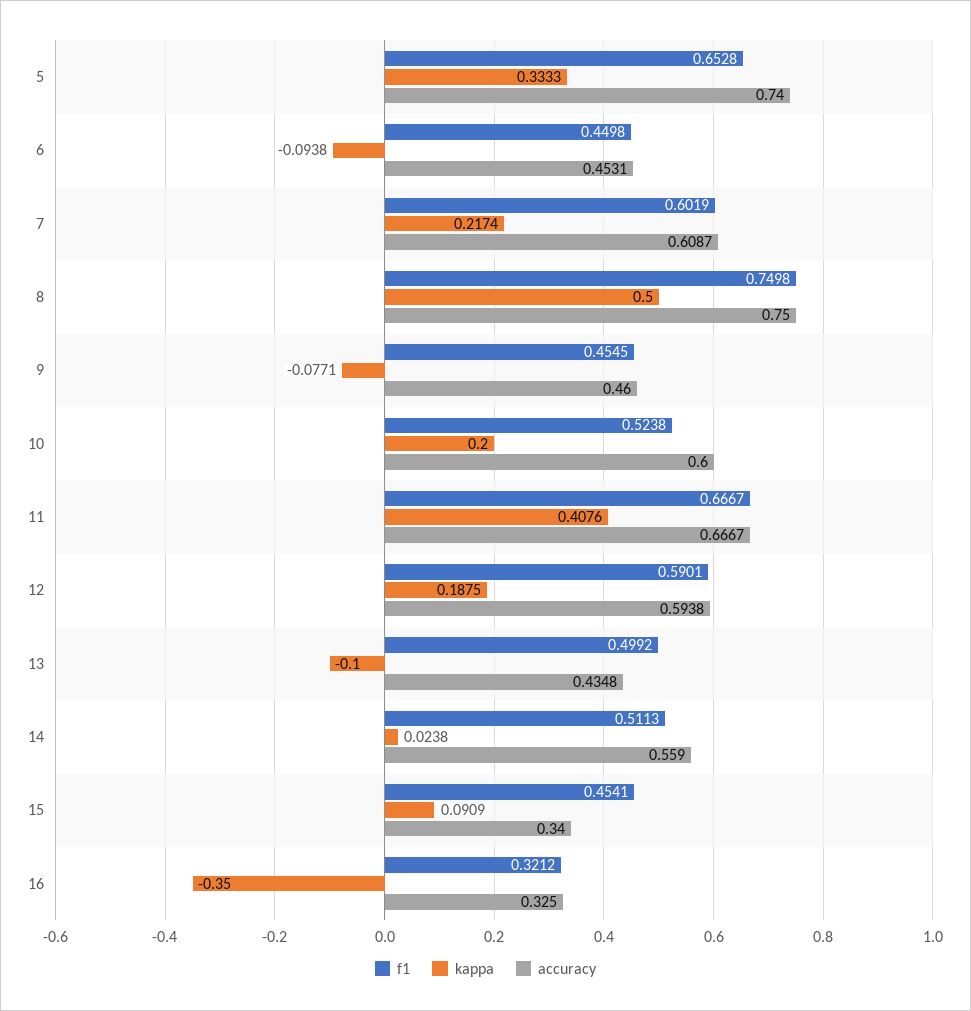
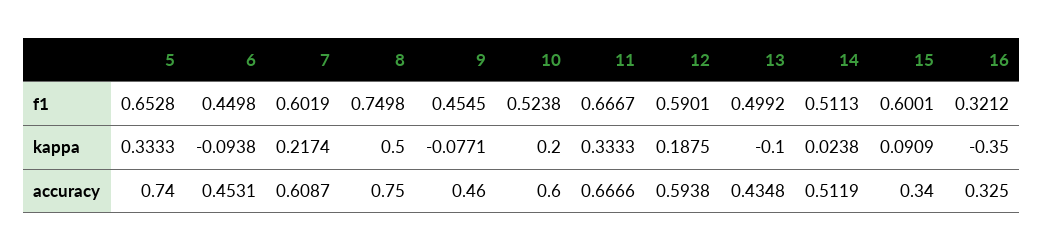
  {
    "f1": {
      "5": 0.6528,
      "6": 0.4498,
      "7": 0.6019,
      "8": 0.7498,
      "9": 0.4545,
      "10": 0.5238,
      "11": 0.6667,
      "12": 0.5901,
      "13": 0.4992,
      "14": 0.5113,
-     "15": 0.4541,
+     "15": 0.6001,
      "16": 0.3212
    },
    "kappa": {
      "5": 0.3333,
      "6": -0.0938,
      "7": 0.2174,
      "8": 0.5,
      "9": -0.0771,
      "10": 0.2,
-     "11": 0.4076,
+     "11": 0.3333,
      "12": 0.1875,
      "13": -0.1,
      "14": 0.0238,
      "15": 0.0909,
      "16": -0.35
    },
    "accuracy": {
      "5": 0.74,
      "6": 0.4531,
      "7": 0.6087,
      "8": 0.75,
      "9": 0.46,
      "10": 0.6,
-     "11": 0.6667,
+     "11": 0.6666,
      "12": 0.5938,
      "13": 0.4348,
-     "14": 0.559,
+     "14": 0.5119,
      "15": 0.34,
      "16": 0.325
    }
  }

